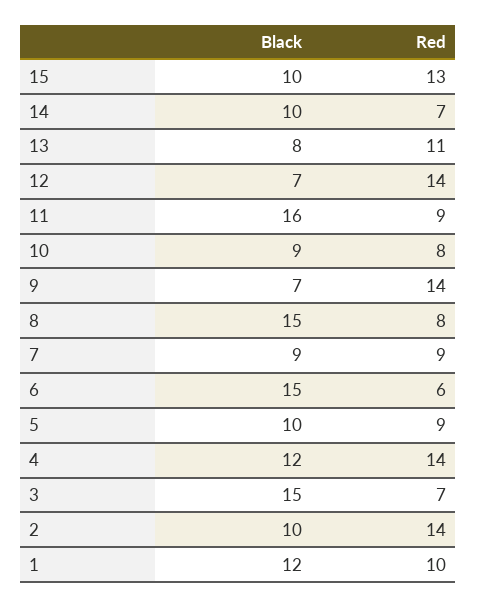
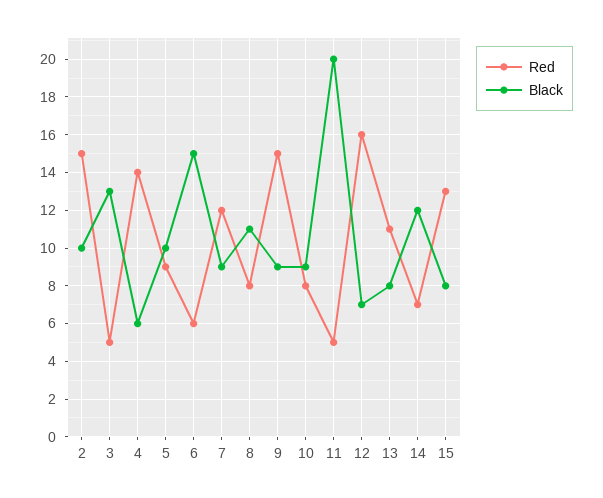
  {
    "Black": {
-     "15": 10,
+     "15": 8,
-     "14": 10,
+     "14": 12,
      "13": 8,
      "12": 7,
-     "11": 16,
+     "11": 20,
      "10": 9,
-     "9": 7,
+     "9": 9,
-     "8": 15,
+     "8": 11,
      "7": 9,
      "6": 15,
      "5": 10,
-     "4": 12,
+     "4": 6,
-     "3": 15,
+     "3": 13,
-     "2": 10,
+     "2": 10
-     "1": 12
    },
    "Red": {
      "15": 13,
      "14": 7,
      "13": 11,
-     "12": 14,
+     "12": 16,
-     "11": 9,
+     "11": 5,
      "10": 8,
-     "9": 14,
+     "9": 15,
      "8": 8,
-     "7": 9,
+     "7": 12,
      "6": 6,
      "5": 9,
      "4": 14,
-     "3": 7,
+     "3": 5,
-     "2": 14,
+     "2": 15
-     "1": 10
    }
  }

